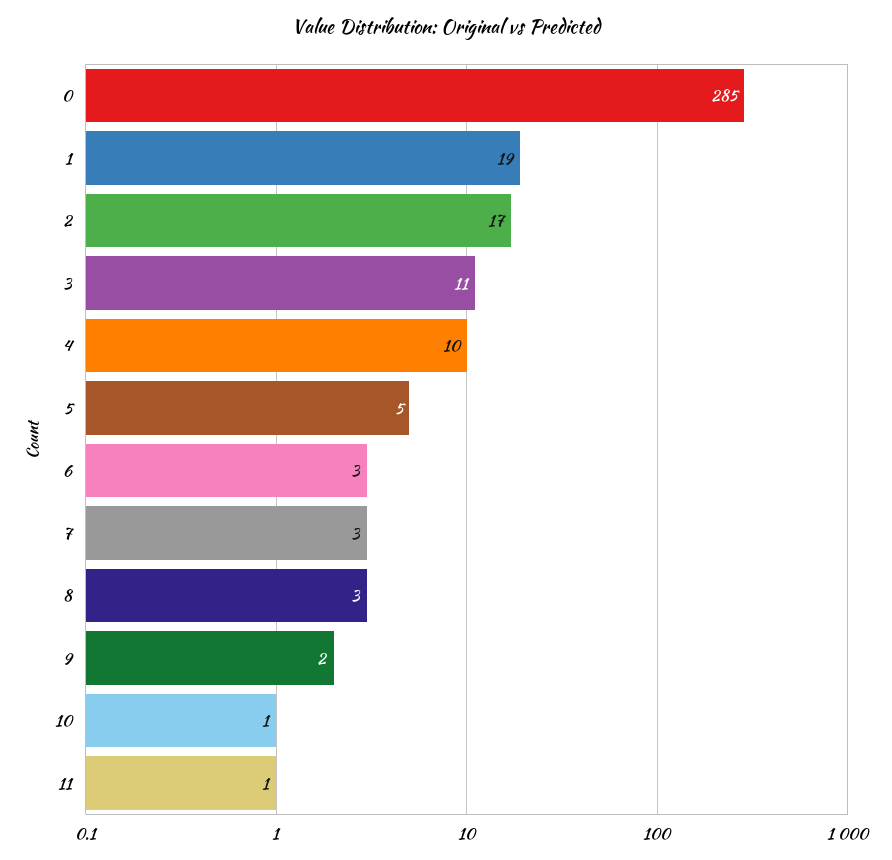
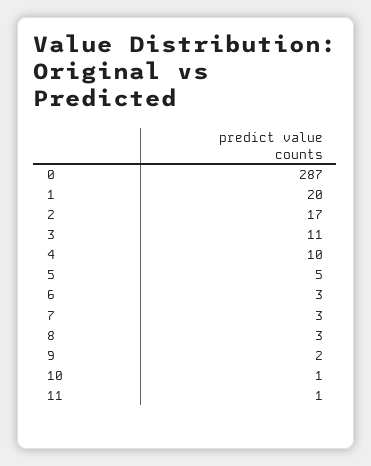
  {
-   "0": 285,
+   "0": 287,
-   "1": 19,
+   "1": 20,
    "2": 17,
    "3": 11,
    "4": 10,
    "5": 5,
    "6": 3,
    "7": 3,
    "8": 3,
    "9": 2,
    "10": 1,
    "11": 1
  }

